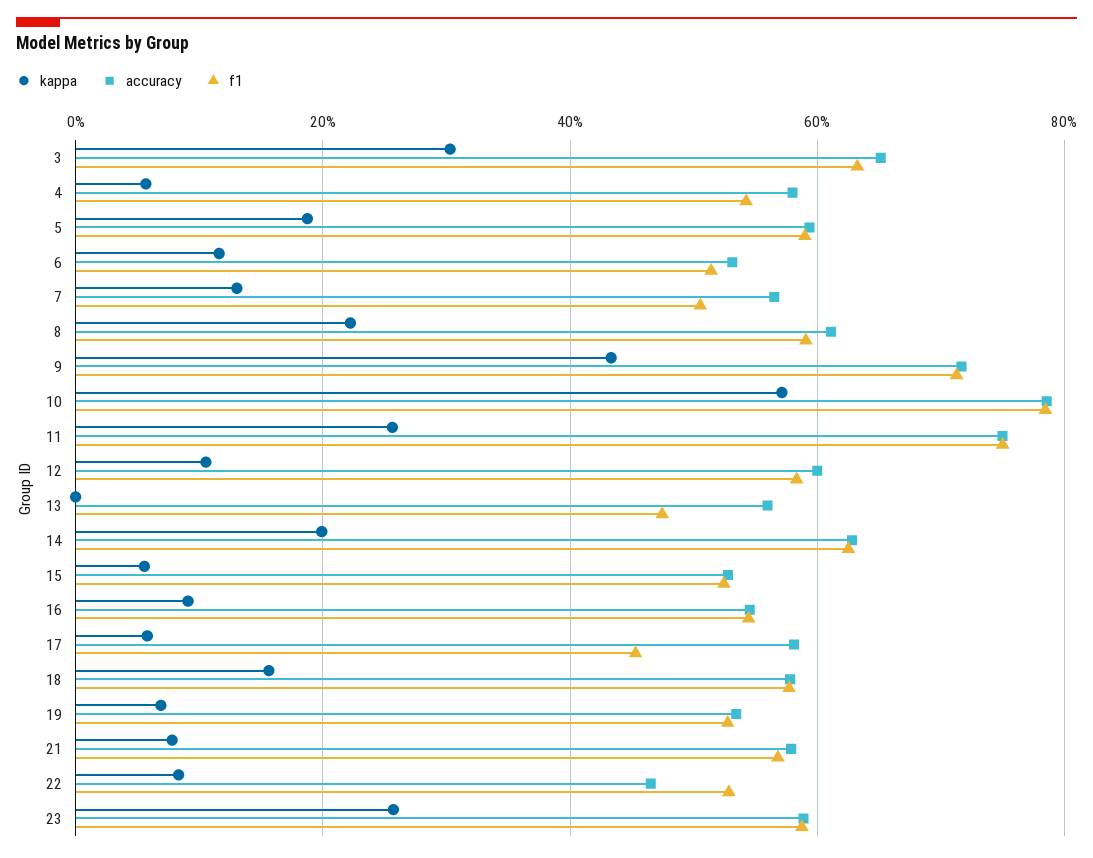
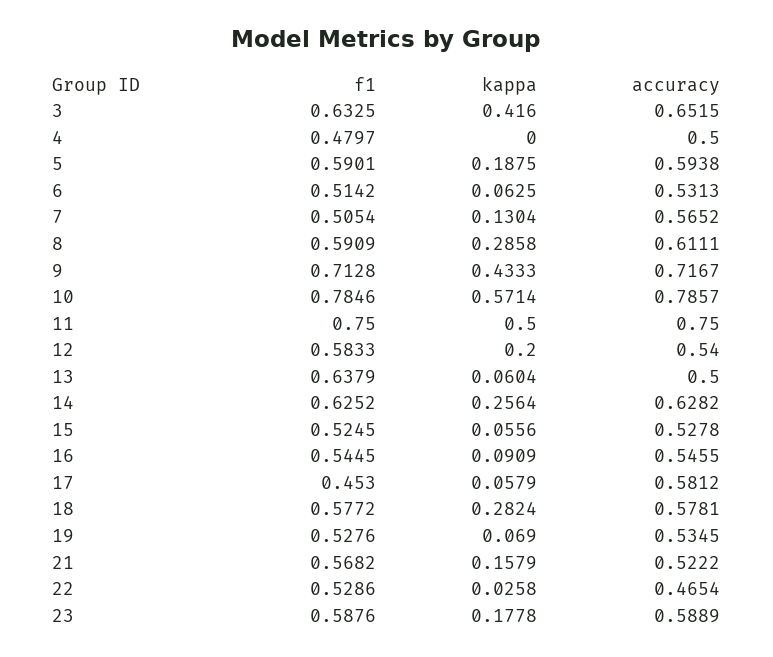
  {
    "kappa": {
-     "3": 0.3,
+     "3": 0.416,
-     "4": 0.06,
+     "4": 0,
      "5": 0.1875,
-     "6": 0.12,
+     "6": 0.0625,
      "7": 0.1304,
-     "8": 0.22,
+     "8": 0.2858,
      "9": 0.4333,
      "10": 0.5714,
-     "11": 0.26,
+     "11": 0.5,
-     "12": 0.1,
+     "12": 0.2,
-     "13": 0,
+     "13": 0.0604,
-     "14": 0.2,
+     "14": 0.2564,
      "15": 0.0556,
      "16": 0.0909,
      "17": 0.0579,
-     "18": 0.16,
+     "18": 0.2824,
      "19": 0.069,
-     "21": 0.08,
+     "21": 0.1579,
-     "22": 0.08,
+     "22": 0.0258,
-     "23": 0.26
+     "23": 0.1778
    },
    "accuracy": {
      "3": 0.6515,
-     "4": 0.58,
+     "4": 0.5,
      "5": 0.5938,
      "6": 0.5313,
      "7": 0.5652,
      "8": 0.6111,
      "9": 0.7167,
      "10": 0.7857,
      "11": 0.75,
-     "12": 0.6,
+     "12": 0.54,
-     "13": 0.56,
+     "13": 0.5,
      "14": 0.6282,
      "15": 0.5278,
      "16": 0.5455,
      "17": 0.5812,
      "18": 0.5781,
      "19": 0.5345,
-     "21": 0.58,
+     "21": 0.5222,
      "22": 0.4654,
      "23": 0.5889
    },
    "f1": {
      "3": 0.6325,
-     "4": 0.54,
+     "4": 0.4797,
      "5": 0.5901,
      "6": 0.5142,
      "7": 0.5054,
      "8": 0.5909,
      "9": 0.7128,
      "10": 0.7846,
      "11": 0.75,
      "12": 0.5833,
-     "13": 0.48,
+     "13": 0.6379,
      "14": 0.6252,
      "15": 0.5245,
      "16": 0.5445,
      "17": 0.453,
      "18": 0.5772,
      "19": 0.5276,
      "21": 0.5682,
      "22": 0.5286,
      "23": 0.5876
    }
  }

